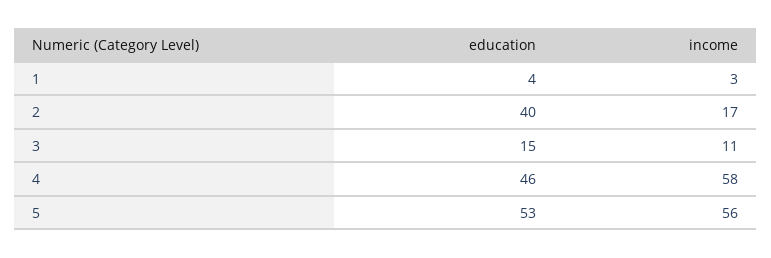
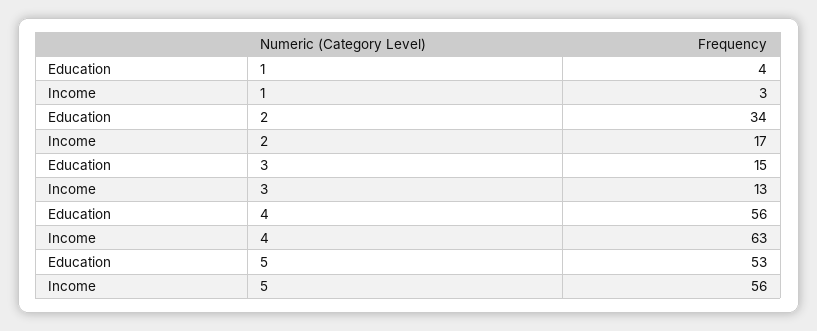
  {
    "education": {
      "1": 4,
-     "2": 40,
+     "2": 34,
      "3": 15,
-     "4": 46,
+     "4": 56,
      "5": 53
    },
    "income": {
      "1": 3,
      "2": 17,
-     "3": 11,
+     "3": 13,
-     "4": 58,
+     "4": 63,
      "5": 56
    }
  }

